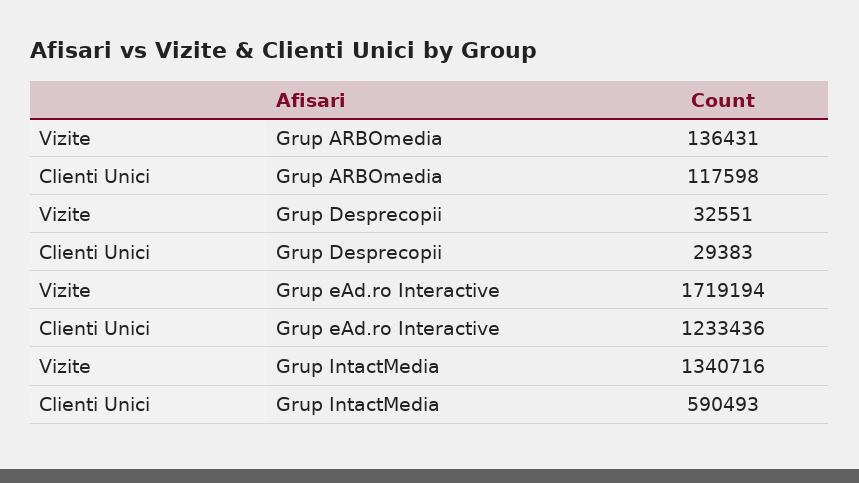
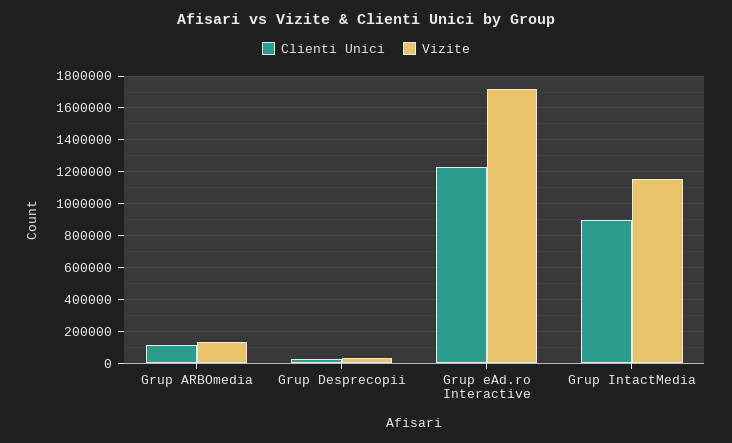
  {
    "Vizite": {
      "Grup ARBOmedia": 136431,
      "Grup Desprecopii": 32551,
      "Grup eAd.ro Interactive": 1719194,
-     "Grup IntactMedia": 1340716
+     "Grup IntactMedia": 1150000
    },
    "Clienti Unici": {
      "Grup ARBOmedia": 117598,
      "Grup Desprecopii": 29383,
      "Grup eAd.ro Interactive": 1233436,
-     "Grup IntactMedia": 590493
+     "Grup IntactMedia": 900000
    }
  }

